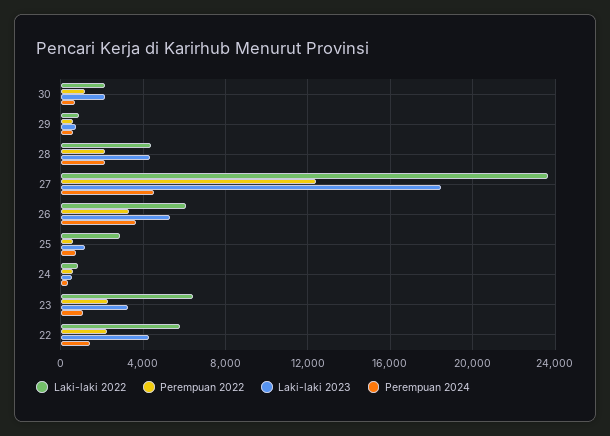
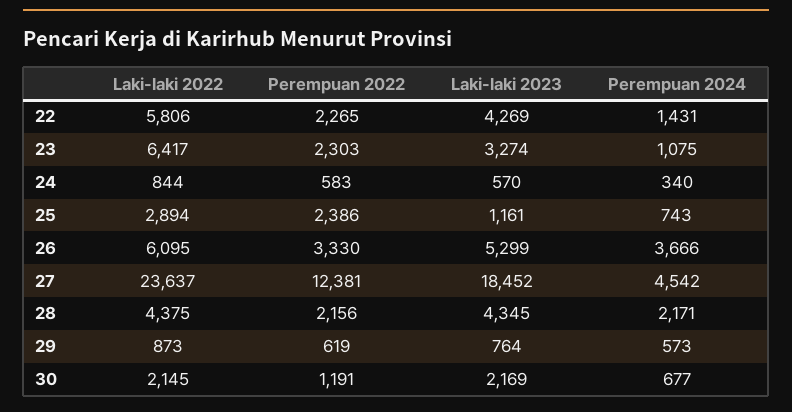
  {
    "Laki-laki 2022": {
      "30": 2145,
      "29": 873,
      "28": 4375,
      "27": 23637,
      "26": 6095,
      "25": 2894,
      "24": 844,
      "23": 6417,
      "22": 5806
    },
    "Perempuan 2022": {
      "30": 1191,
      "29": 619,
      "28": 2156,
      "27": 12381,
      "26": 3330,
-     "25": 500,
+     "25": 2386,
      "24": 583,
      "23": 2303,
      "22": 2265
    },
    "Laki-laki 2023": {
      "30": 2169,
      "29": 764,
      "28": 4345,
      "27": 18452,
      "26": 5299,
      "25": 1161,
      "24": 570,
      "23": 3274,
      "22": 4269
    },
    "Perempuan 2024": {
      "30": 677,
      "29": 573,
      "28": 2171,
      "27": 4542,
      "26": 3666,
      "25": 743,
      "24": 340,
      "23": 1075,
      "22": 1431
    }
  }

